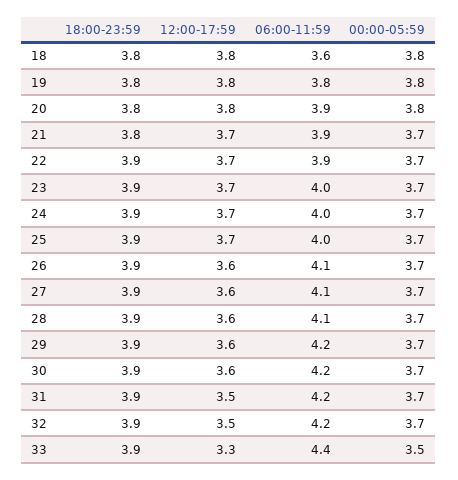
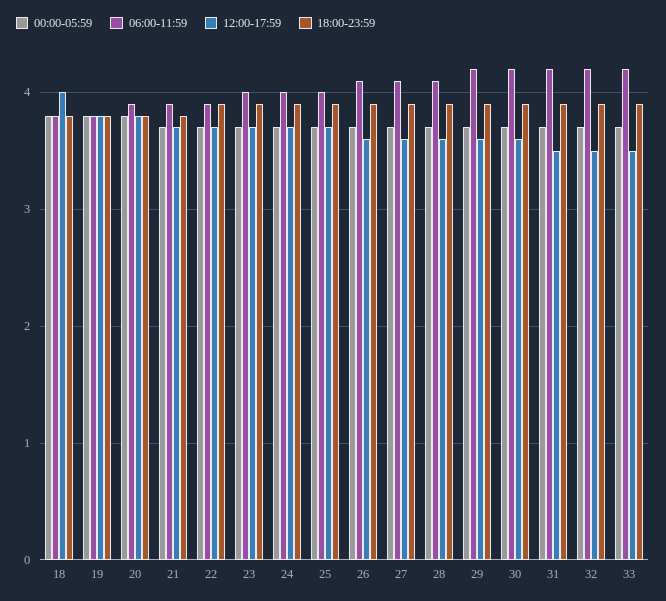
  {
    "18:00-23:59": {
      "18": 3.8,
      "19": 3.8,
      "20": 3.8,
      "21": 3.8,
      "22": 3.9,
      "23": 3.9,
      "24": 3.9,
      "25": 3.9,
      "26": 3.9,
      "27": 3.9,
      "28": 3.9,
      "29": 3.9,
      "30": 3.9,
      "31": 3.9,
      "32": 3.9,
      "33": 3.9
    },
    "12:00-17:59": {
-     "18": 3.8,
+     "18": 4,
      "19": 3.8,
      "20": 3.8,
      "21": 3.7,
      "22": 3.7,
      "23": 3.7,
      "24": 3.7,
      "25": 3.7,
      "26": 3.6,
      "27": 3.6,
      "28": 3.6,
      "29": 3.6,
      "30": 3.6,
      "31": 3.5,
      "32": 3.5,
-     "33": 3.3
+     "33": 3.5
    },
    "06:00-11:59": {
-     "18": 3.6,
+     "18": 3.8,
      "19": 3.8,
      "20": 3.9,
      "21": 3.9,
      "22": 3.9,
      "23": 4,
      "24": 4,
      "25": 4,
      "26": 4.1,
      "27": 4.1,
      "28": 4.1,
      "29": 4.2,
      "30": 4.2,
      "31": 4.2,
      "32": 4.2,
-     "33": 4.4
+     "33": 4.2
    },
    "00:00-05:59": {
      "18": 3.8,
      "19": 3.8,
      "20": 3.8,
      "21": 3.7,
      "22": 3.7,
      "23": 3.7,
      "24": 3.7,
      "25": 3.7,
      "26": 3.7,
      "27": 3.7,
      "28": 3.7,
      "29": 3.7,
      "30": 3.7,
      "31": 3.7,
      "32": 3.7,
-     "33": 3.5
+     "33": 3.7
    }
  }

